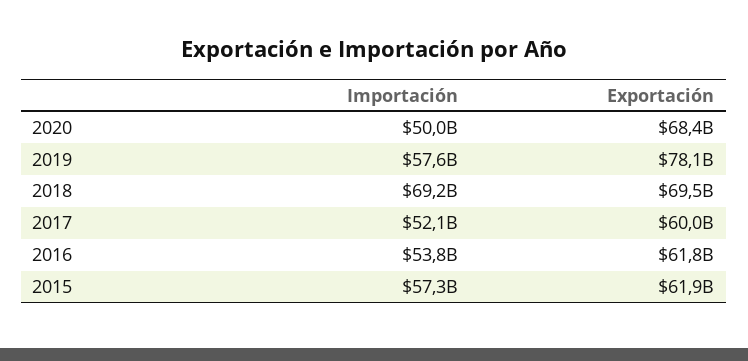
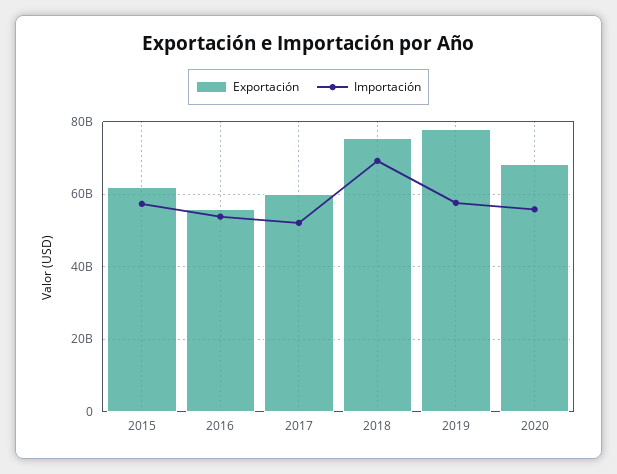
  {
    "Importación": {
-     "2020": 50000000000,
+     "2020": 56000000000,
      "2019": 57600000000,
      "2018": 69200000000,
      "2017": 52100000000,
      "2016": 53800000000,
      "2015": 57300000000
    },
    "Exportación": {
      "2020": 68400000000,
      "2019": 78100000000,
-     "2018": 69500000000,
+     "2018": 76000000000,
      "2017": 60000000000,
-     "2016": 61800000000,
+     "2016": 56000000000,
      "2015": 61900000000
    }
  }

